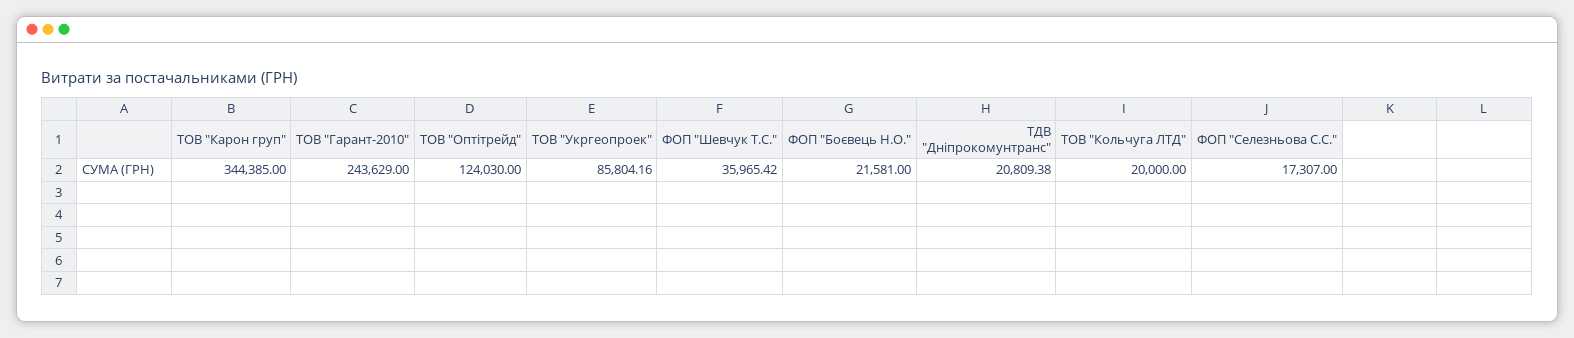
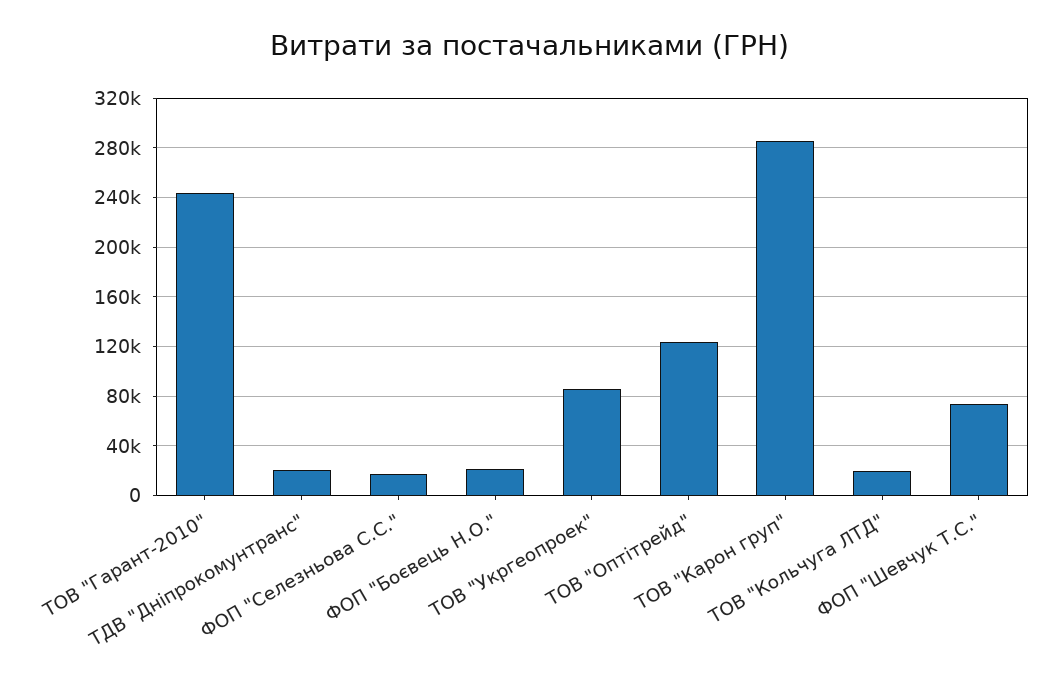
  {
-   "ТОВ \"Карон груп\"": 344385,
+   "ТОВ \"Карон груп\"": 285000,
    "ТОВ \"Гарант-2010\"": 243629,
    "ТОВ \"Оптітрейд\"": 124030,
    "ТОВ \"Укргеопроек\"": 85804.16,
-   "ФОП \"Шевчук Т.С.\"": 35965.42,
+   "ФОП \"Шевчук Т.С.\"": 75000,
    "ФОП \"Боєвець Н.О.\"": 21581,
    "ТДВ \"Дніпрокомунтранс\"": 20809.38,
    "ТОВ \"Кольчуга ЛТД\"": 20000,
    "ФОП \"Селезньова С.С.\"": 17307
  }

